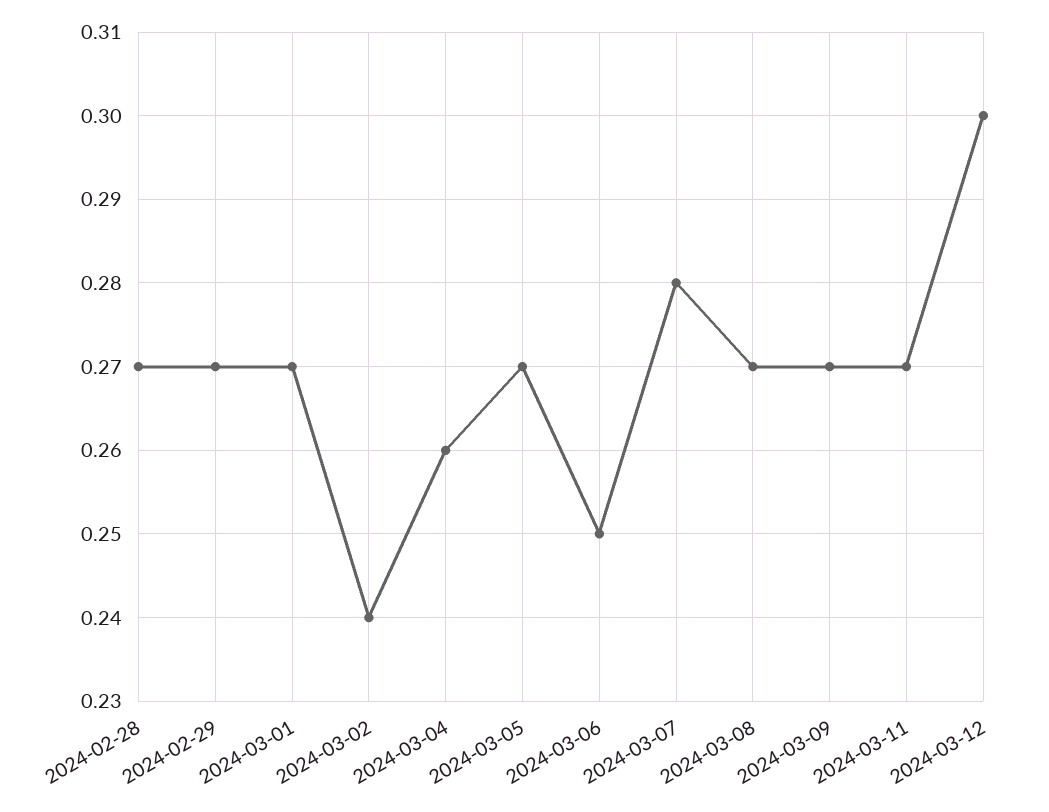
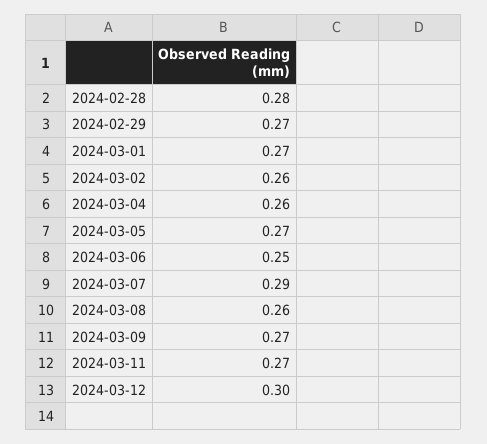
  {
-   "2024-02-28": 0.27,
+   "2024-02-28": 0.28,
    "2024-02-29": 0.27,
    "2024-03-01": 0.27,
-   "2024-03-02": 0.24,
+   "2024-03-02": 0.26,
    "2024-03-04": 0.26,
    "2024-03-05": 0.27,
    "2024-03-06": 0.25,
-   "2024-03-07": 0.28,
+   "2024-03-07": 0.29,
-   "2024-03-08": 0.27,
+   "2024-03-08": 0.26,
    "2024-03-09": 0.27,
    "2024-03-11": 0.27,
    "2024-03-12": 0.3
  }

